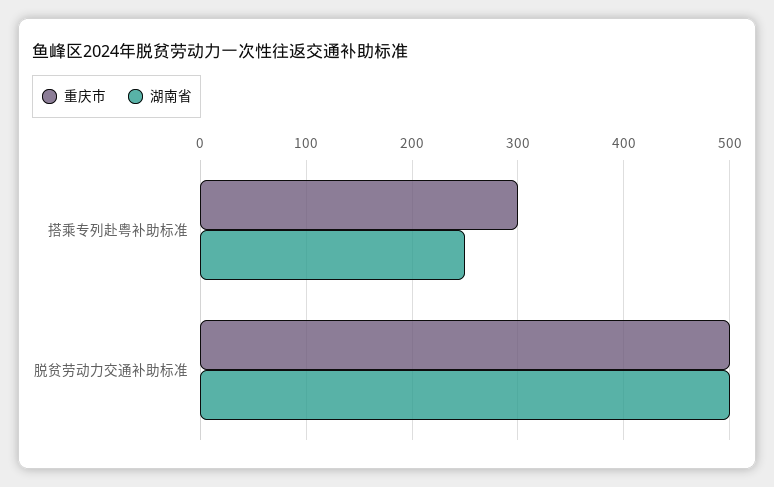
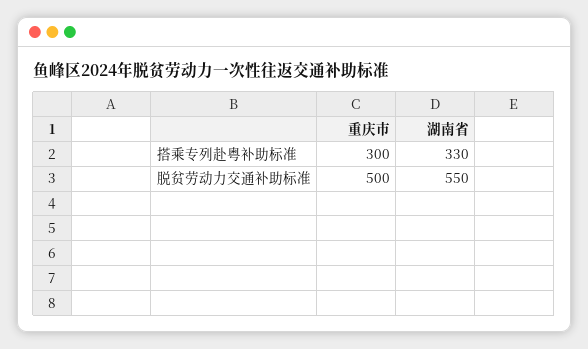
  {
    "重庆市": {
      "搭乘专列赴粤补助标准": 300,
      "脱贫劳动力交通补助标准": 500
    },
    "湖南省": {
-     "搭乘专列赴粤补助标准": 250,
+     "搭乘专列赴粤补助标准": 330,
-     "脱贫劳动力交通补助标准": 500
+     "脱贫劳动力交通补助标准": 550
    }
  }

